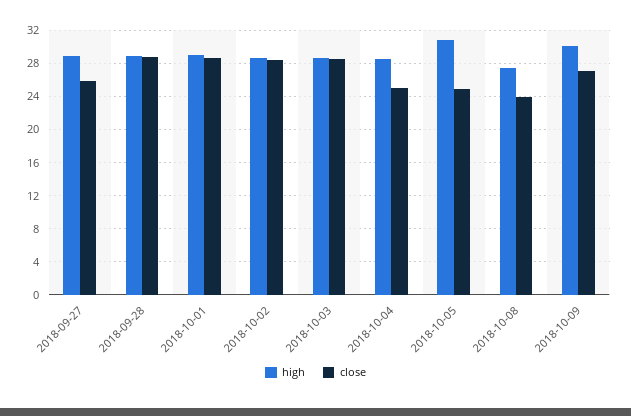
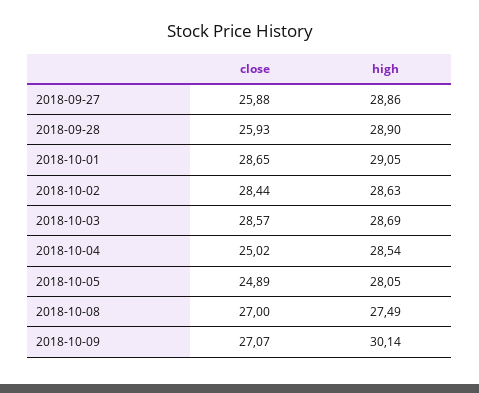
  {
    "high": {
      "2018-09-27": 28.86,
      "2018-09-28": 28.9,
      "2018-10-01": 29.05,
      "2018-10-02": 28.63,
      "2018-10-03": 28.69,
      "2018-10-04": 28.54,
-     "2018-10-05": 31,
+     "2018-10-05": 28.05,
      "2018-10-08": 27.49,
      "2018-10-09": 30.14
    },
    "close": {
      "2018-09-27": 25.88,
-     "2018-09-28": 29,
+     "2018-09-28": 25.93,
      "2018-10-01": 28.65,
      "2018-10-02": 28.44,
      "2018-10-03": 28.57,
      "2018-10-04": 25.02,
      "2018-10-05": 24.89,
-     "2018-10-08": 24,
+     "2018-10-08": 27,
      "2018-10-09": 27.07
    }
  }

